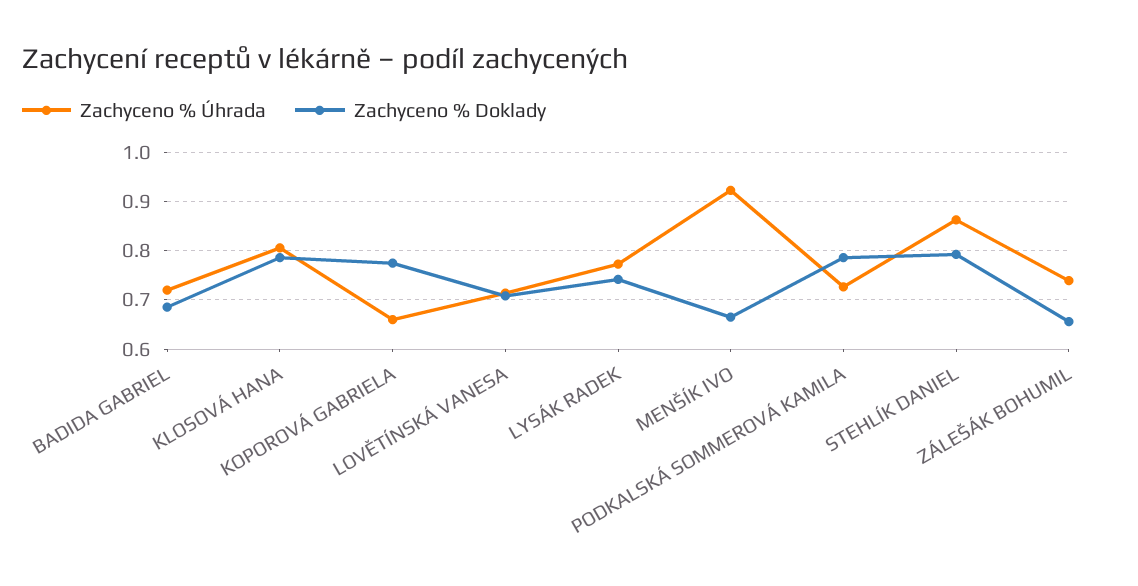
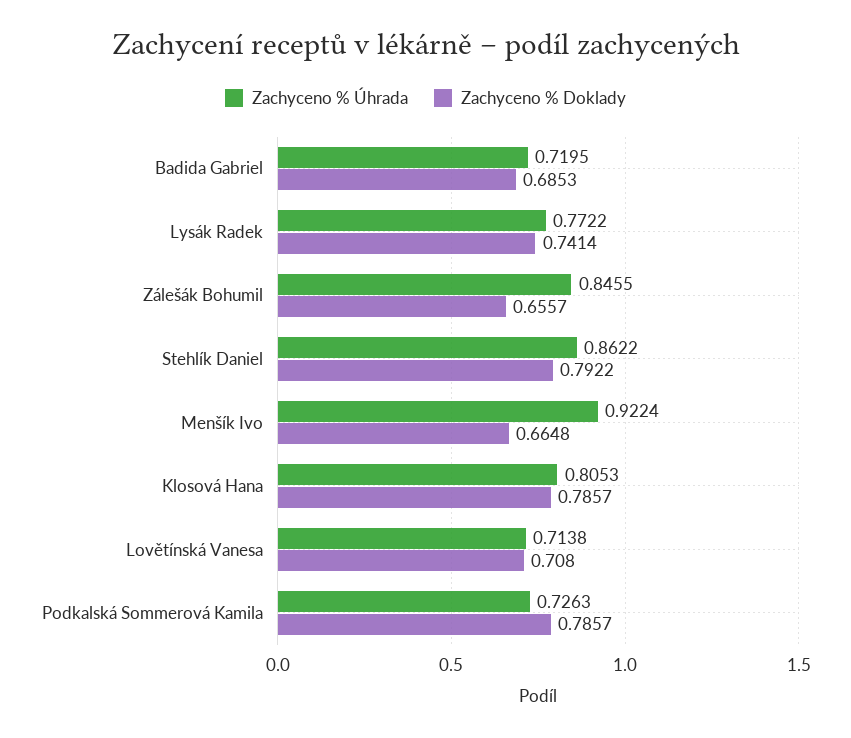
  {
    "Zachyceno % Úhrada": {
      "BADIDA GABRIEL": 0.7195,
      "KLOSOVÁ HANA": 0.8053,
-     "KOPOROVÁ GABRIELA": 0.66,
      "LOVĚTÍNSKÁ VANESA": 0.7138,
      "LYSÁK RADEK": 0.7722,
      "MENŠÍK IVO": 0.9224,
      "PODKALSKÁ SOMMEROVÁ KAMILA": 0.7263,
      "STEHLÍK DANIEL": 0.8622,
-     "ZÁLEŠÁK BOHUMIL": 0.74
+     "ZÁLEŠÁK BOHUMIL": 0.8455
    },
    "Zachyceno % Doklady": {
      "BADIDA GABRIEL": 0.6853,
      "KLOSOVÁ HANA": 0.7857,
-     "KOPOROVÁ GABRIELA": 0.78,
      "LOVĚTÍNSKÁ VANESA": 0.708,
      "LYSÁK RADEK": 0.7414,
      "MENŠÍK IVO": 0.6648,
      "PODKALSKÁ SOMMEROVÁ KAMILA": 0.7857,
      "STEHLÍK DANIEL": 0.7922,
      "ZÁLEŠÁK BOHUMIL": 0.6557
    }
  }

